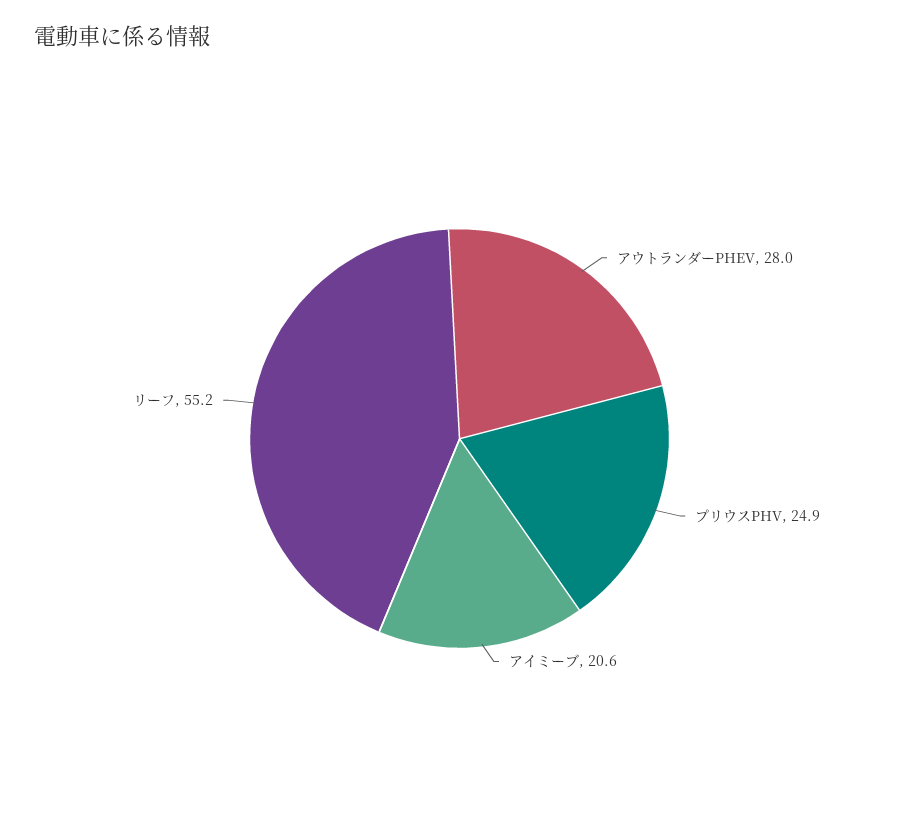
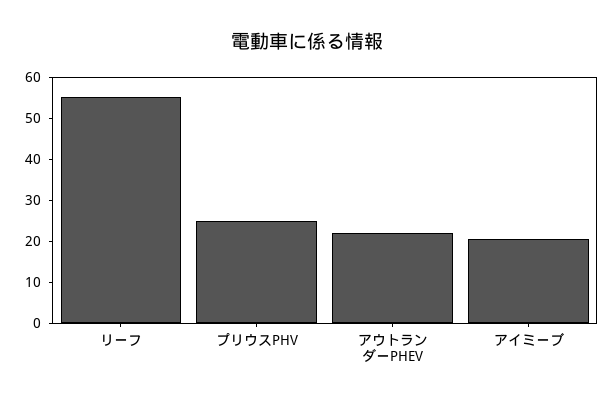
  {
-   "アウトランダーPHEV": 28,
+   "アウトランダーPHEV": 22,
    "プリウスPHV": 24.9,
    "アイミーブ": 20.6,
    "リーフ": 55.2
  }

